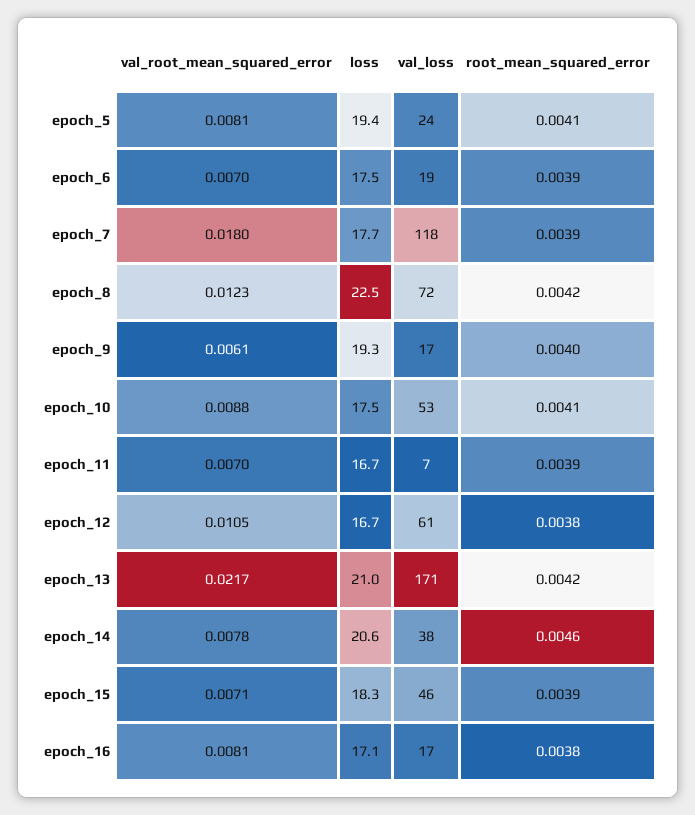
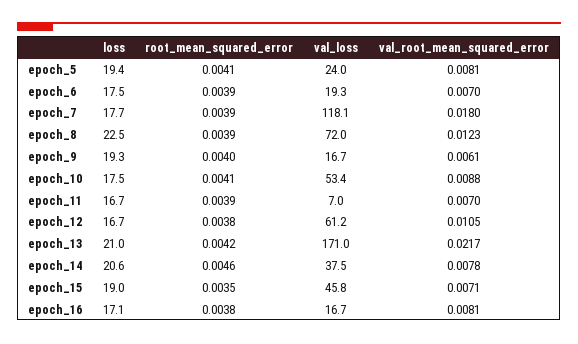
  {
    "val_root_mean_squared_error": {
      "epoch_5": 0.0081,
      "epoch_6": 0.007,
      "epoch_7": 0.018,
      "epoch_8": 0.0123,
      "epoch_9": 0.0061,
      "epoch_10": 0.0088,
      "epoch_11": 0.007,
      "epoch_12": 0.0105,
      "epoch_13": 0.0217,
      "epoch_14": 0.0078,
      "epoch_15": 0.0071,
      "epoch_16": 0.0081
    },
    "loss": {
      "epoch_5": 19.4,
      "epoch_6": 17.5,
      "epoch_7": 17.7,
      "epoch_8": 22.5,
      "epoch_9": 19.3,
      "epoch_10": 17.5,
      "epoch_11": 16.7,
      "epoch_12": 16.7,
      "epoch_13": 21,
      "epoch_14": 20.6,
-     "epoch_15": 18.3,
+     "epoch_15": 19,
      "epoch_16": 17.1
    },
    "val_loss": {
      "epoch_5": 24,
      "epoch_6": 19.3,
      "epoch_7": 118.1,
      "epoch_8": 72,
      "epoch_9": 16.7,
      "epoch_10": 53.4,
      "epoch_11": 7,
      "epoch_12": 61.2,
      "epoch_13": 171,
      "epoch_14": 37.5,
      "epoch_15": 45.8,
      "epoch_16": 16.7
    },
    "root_mean_squared_error": {
      "epoch_5": 0.0041,
      "epoch_6": 0.0039,
      "epoch_7": 0.0039,
-     "epoch_8": 0.0042,
+     "epoch_8": 0.0039,
      "epoch_9": 0.004,
      "epoch_10": 0.0041,
      "epoch_11": 0.0039,
      "epoch_12": 0.0038,
      "epoch_13": 0.0042,
      "epoch_14": 0.0046,
-     "epoch_15": 0.0039,
+     "epoch_15": 0.0035,
      "epoch_16": 0.0038
    }
  }

